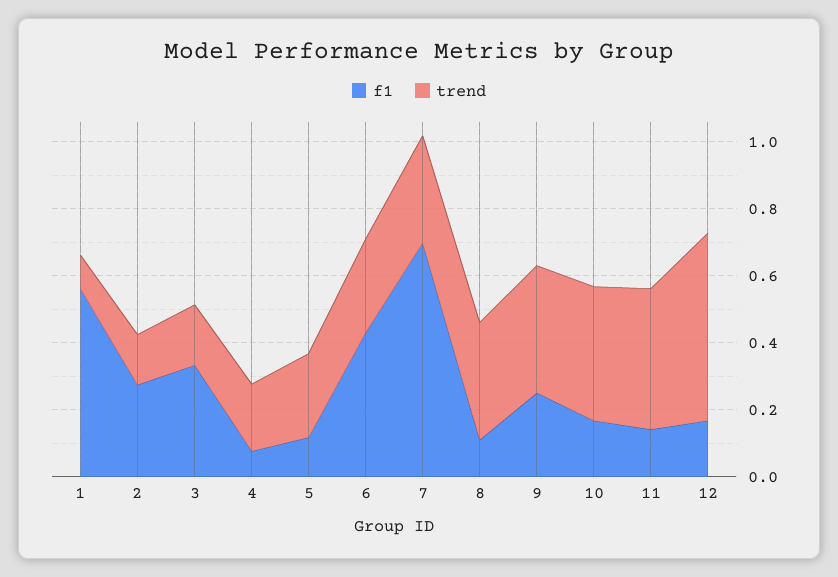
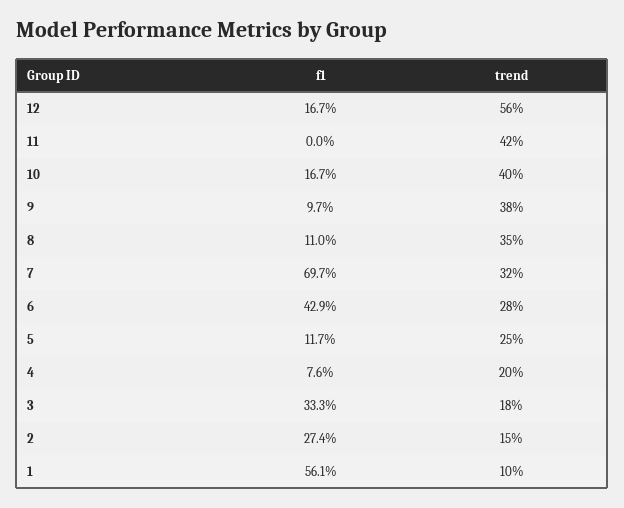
  {
    "f1": {
      "1": 0.561,
      "2": 0.274,
      "3": 0.333,
      "4": 0.076,
      "5": 0.117,
      "6": 0.429,
      "7": 0.697,
      "8": 0.11,
-     "9": 0.25,
+     "9": 0.097,
      "10": 0.167,
-     "11": 0.15,
+     "11": 0,
      "12": 0.167
    },
    "trend": {
      "1": 0.1,
      "2": 0.15,
      "3": 0.18,
      "4": 0.2,
      "5": 0.25,
      "6": 0.28,
      "7": 0.32,
      "8": 0.35,
      "9": 0.38,
      "10": 0.4,
      "11": 0.42,
      "12": 0.56
    }
  }

